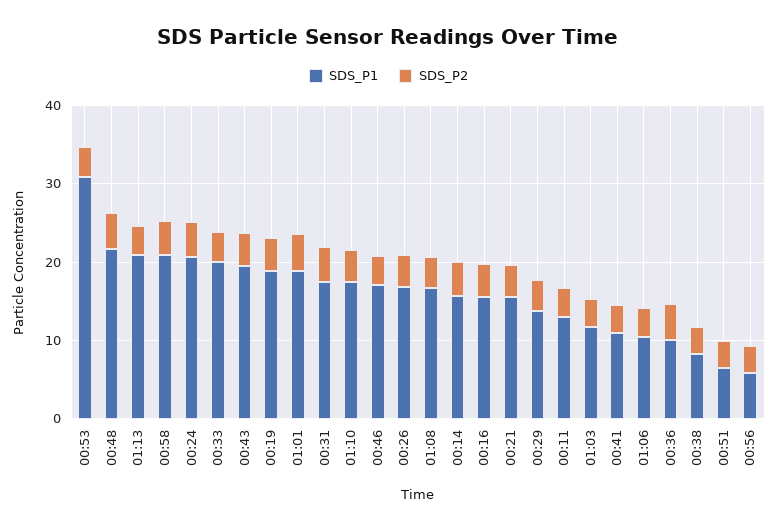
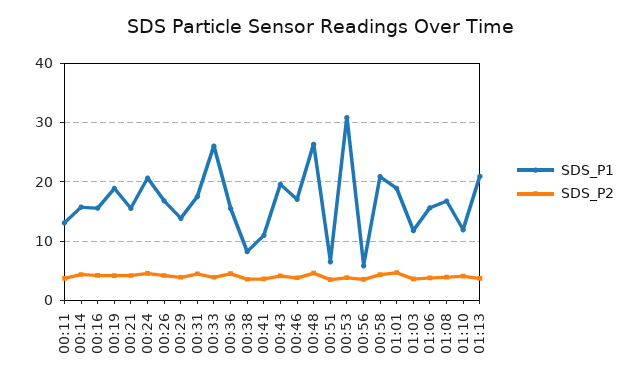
  {
    "SDS_P1": {
      "00:53": 30,
-     "00:48": 22,
+     "00:48": 26,
      "01:13": 20,
      "00:58": 20,
      "00:24": 20,
-     "00:33": 20,
+     "00:33": 26,
      "00:43": 20,
      "00:19": 18,
      "01:01": 18,
      "00:31": 18,
-     "01:10": 18,
+     "01:10": 12,
      "00:46": 18,
      "00:26": 16,
      "01:08": 16,
      "00:14": 16,
      "00:16": 16,
      "00:21": 16,
      "00:29": 14,
      "00:11": 14,
      "01:03": 12,
      "00:41": 10,
-     "01:06": 10,
+     "01:06": 16,
-     "00:36": 10,
+     "00:36": 16,
      "00:38": 8,
      "00:51": 6,
      "00:56": 6
    },
    "SDS_P2": {
      "00:53": 4,
      "00:48": 4,
      "01:13": 4,
      "00:58": 4,
      "00:24": 4,
      "00:33": 4,
      "00:43": 4,
      "00:19": 4,
      "01:01": 4,
      "00:31": 4,
      "01:10": 4,
      "00:46": 4,
      "00:26": 4,
      "01:08": 4,
      "00:14": 4,
      "00:16": 4,
      "00:21": 4,
      "00:29": 4,
      "00:11": 4,
      "01:03": 4,
      "00:41": 4,
      "01:06": 4,
      "00:36": 4,
      "00:38": 4,
      "00:51": 4,
      "00:56": 4
    }
  }

